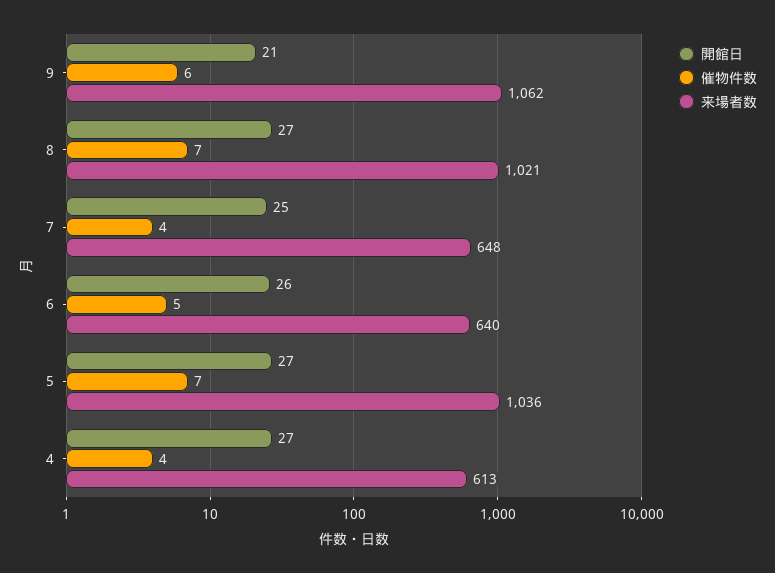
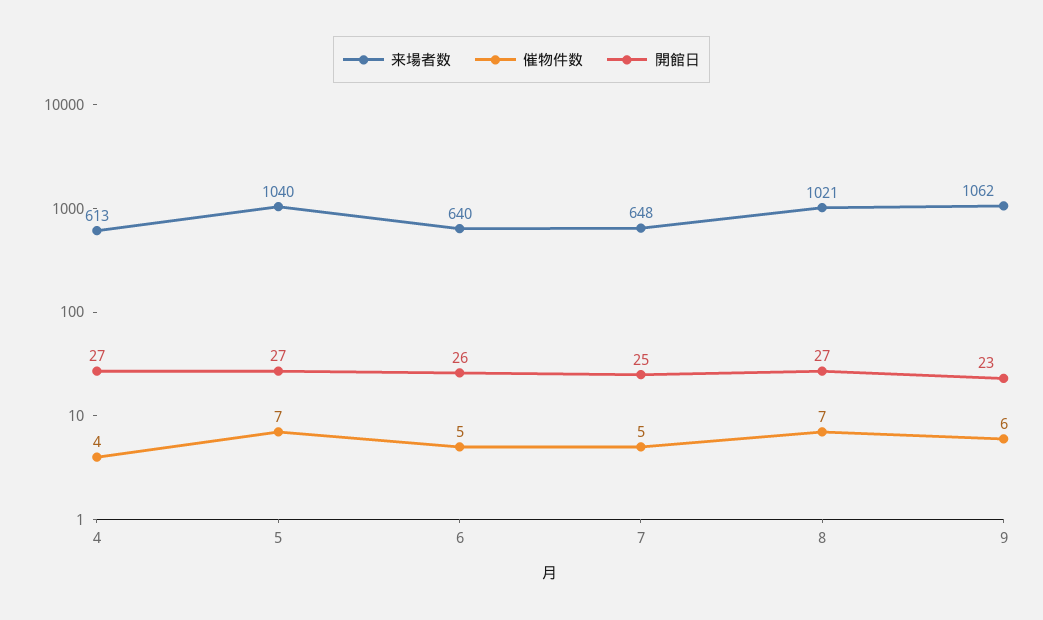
  {
    "開館日": {
-     "9": 21,
+     "9": 23,
      "8": 27,
      "7": 25,
      "6": 26,
      "5": 27,
      "4": 27
    },
    "催物件数": {
      "9": 6,
      "8": 7,
-     "7": 4,
+     "7": 5,
      "6": 5,
      "5": 7,
      "4": 4
    },
    "来場者数": {
      "9": 1062,
      "8": 1021,
      "7": 648,
      "6": 640,
-     "5": 1036,
+     "5": 1040,
      "4": 613
    }
  }

